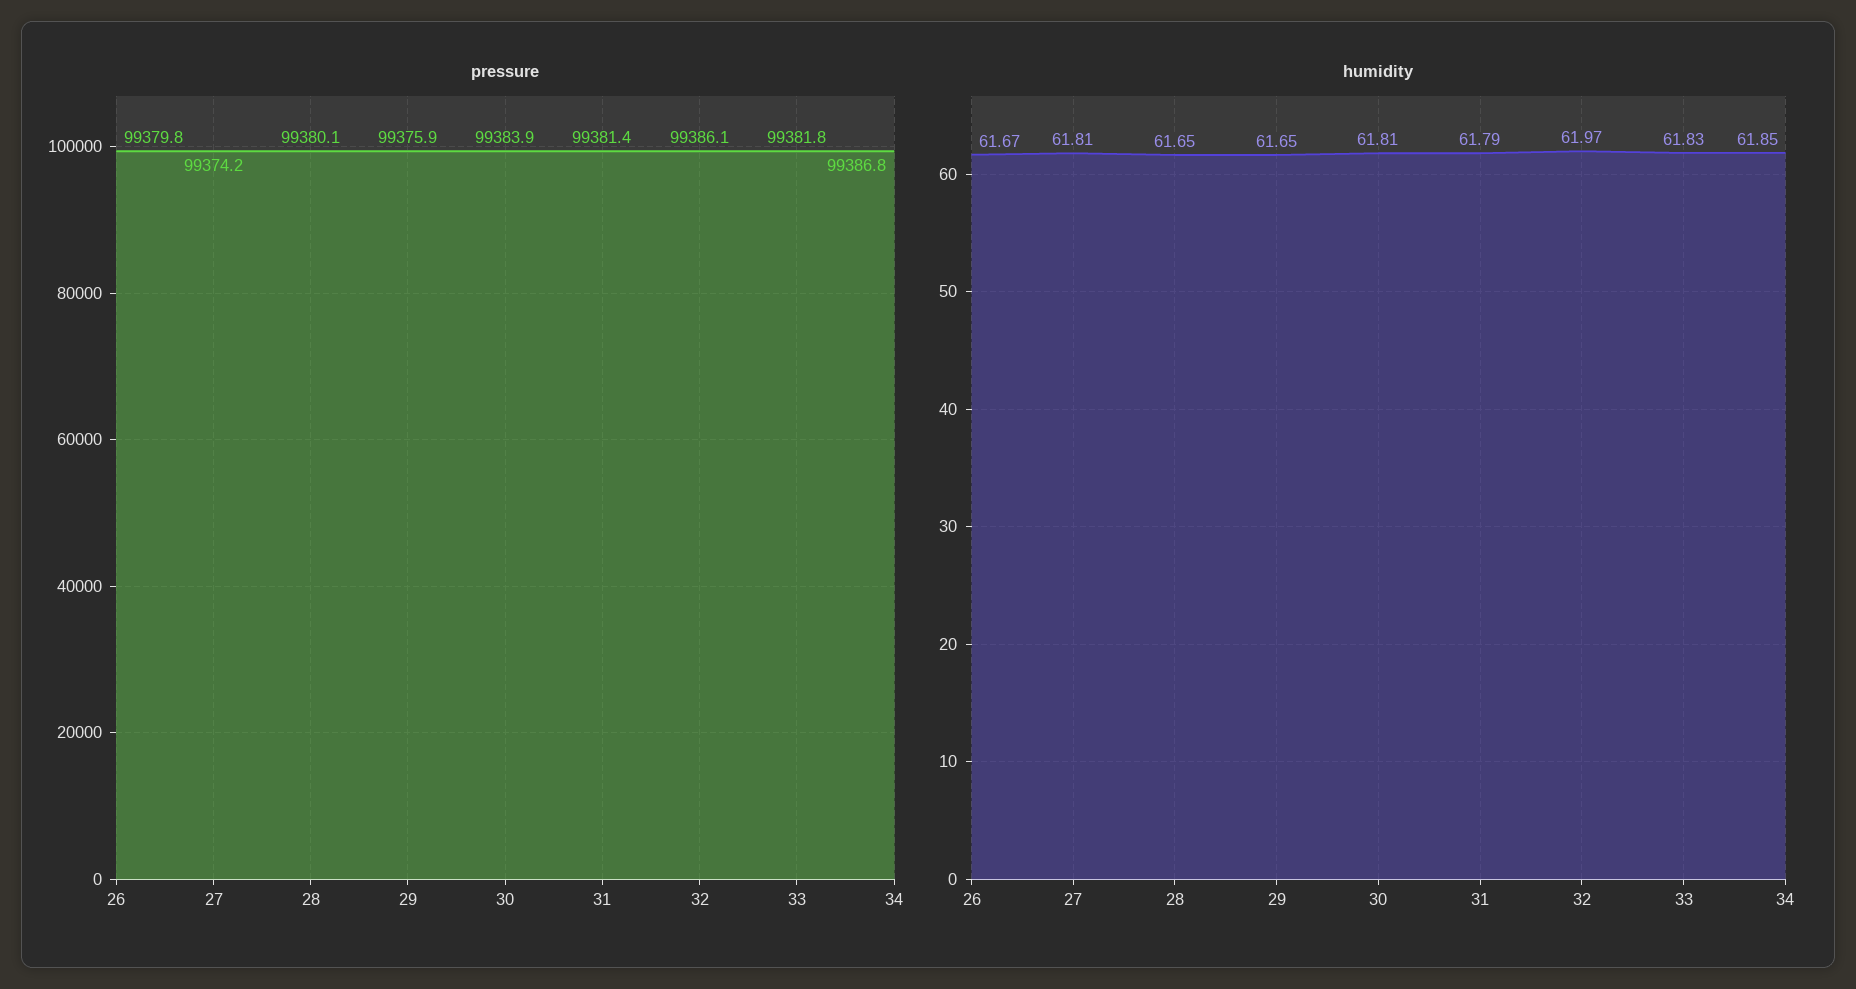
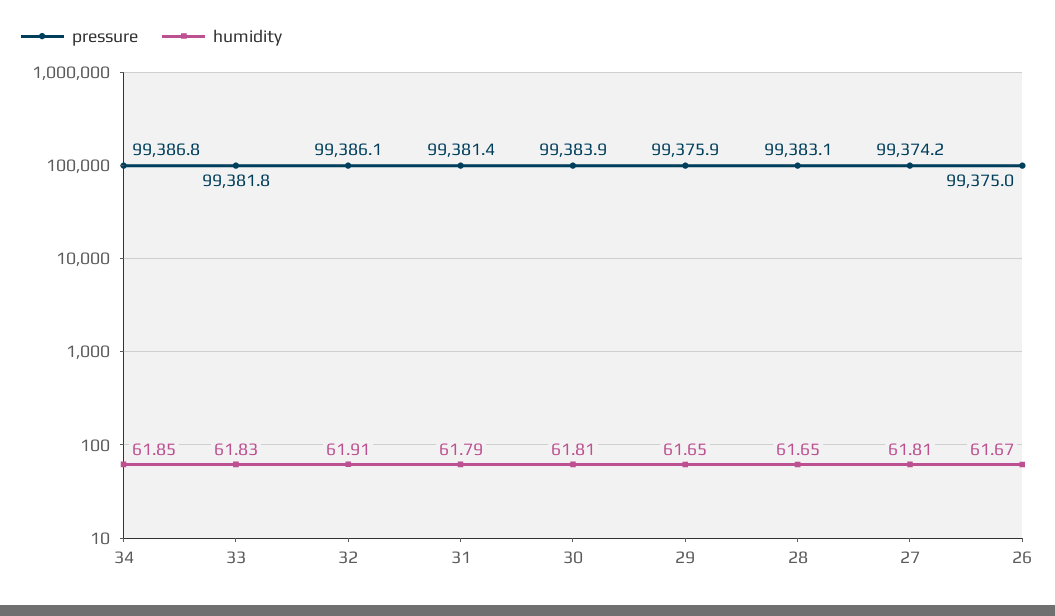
  {
    "pressure": {
-     "26": 99379.8,
+     "26": 99375,
      "27": 99374.2,
-     "28": 99380.1,
+     "28": 99383.1,
      "29": 99375.9,
      "30": 99383.9,
      "31": 99381.4,
      "32": 99386.1,
      "33": 99381.8,
      "34": 99386.8
    },
    "humidity": {
      "26": 61.67,
      "27": 61.81,
      "28": 61.65,
      "29": 61.65,
      "30": 61.81,
      "31": 61.79,
-     "32": 61.97,
+     "32": 61.91,
      "33": 61.83,
      "34": 61.85
    }
  }

